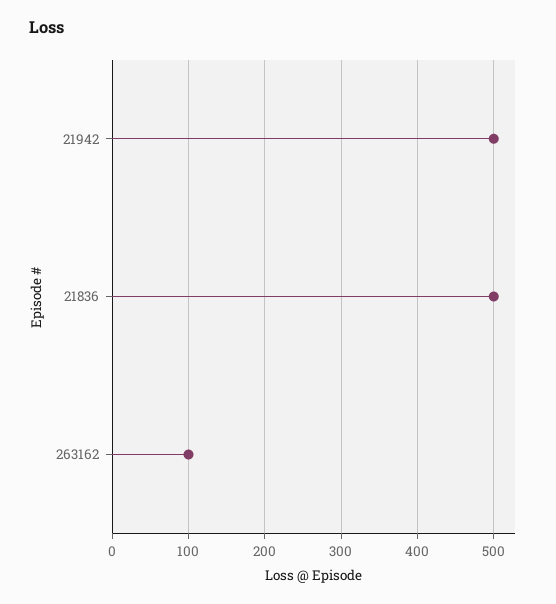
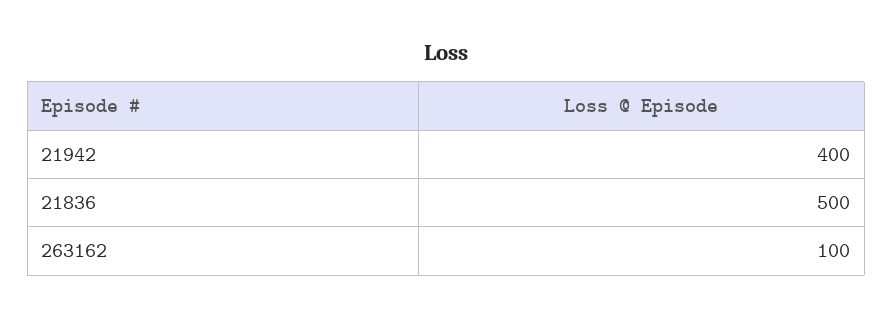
  {
-   "21942": 500,
+   "21942": 400,
    "21836": 500,
    "263162": 100
  }

